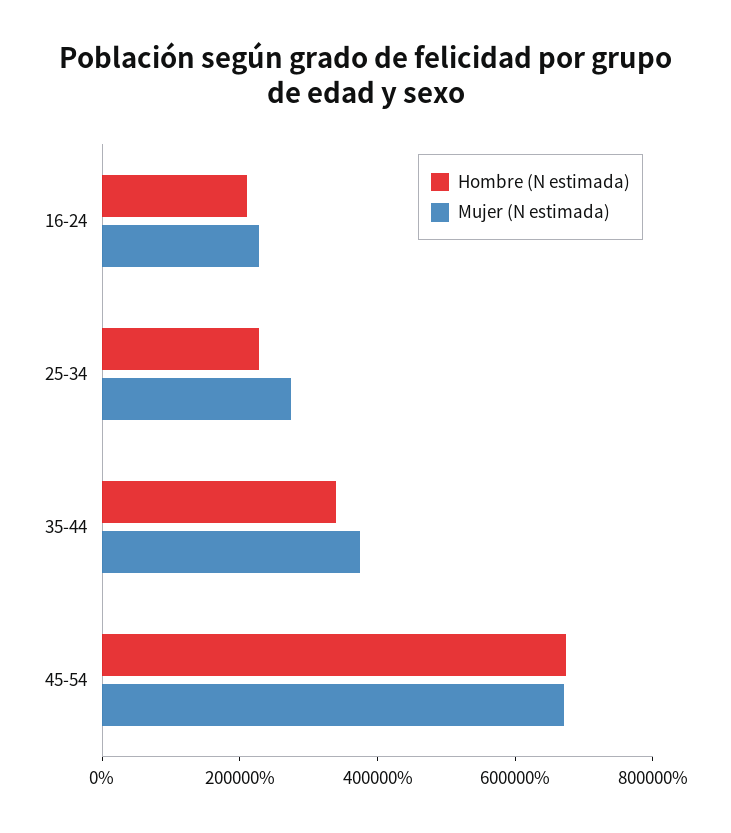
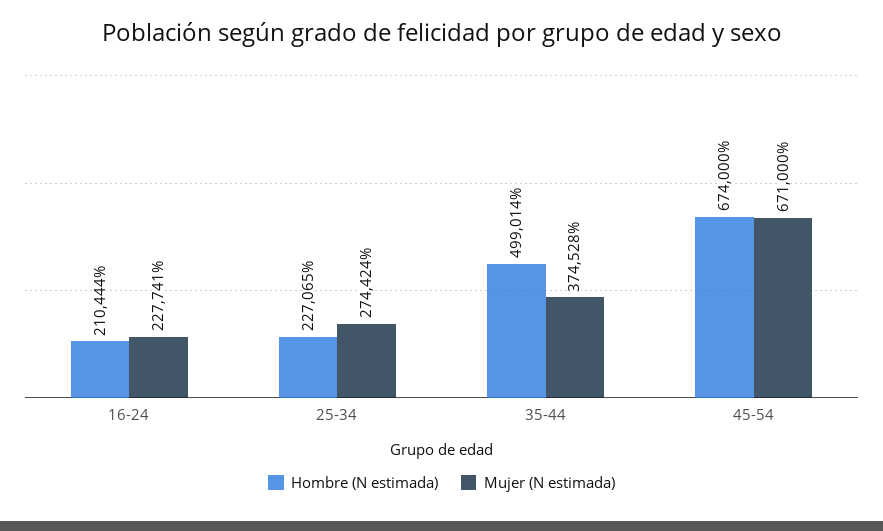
  {
    "Hombre (N estimada)": {
      "16-24": 210444,
      "25-34": 227065,
-     "35-44": 350000,
+     "35-44": 499014,
      "45-54": 674000
    },
    "Mujer (N estimada)": {
      "16-24": 227741,
      "25-34": 274424,
      "35-44": 374528,
      "45-54": 671000
    }
  }

